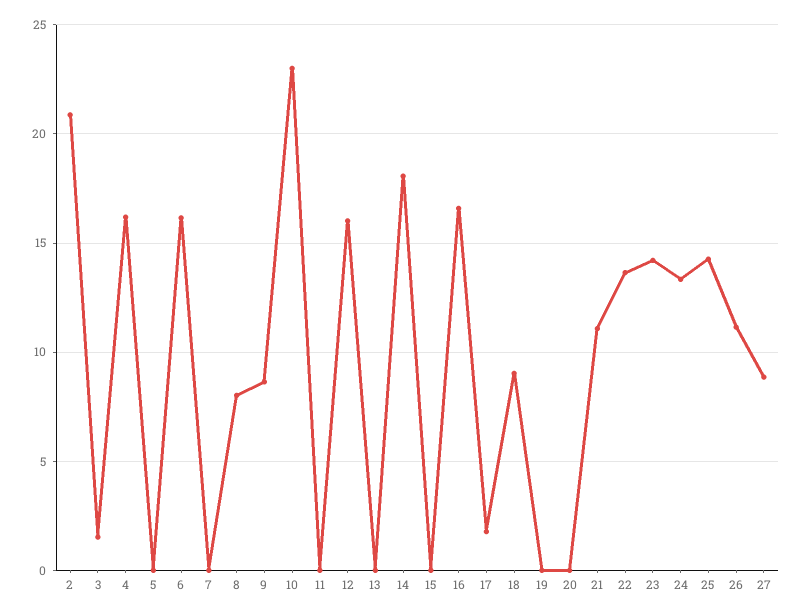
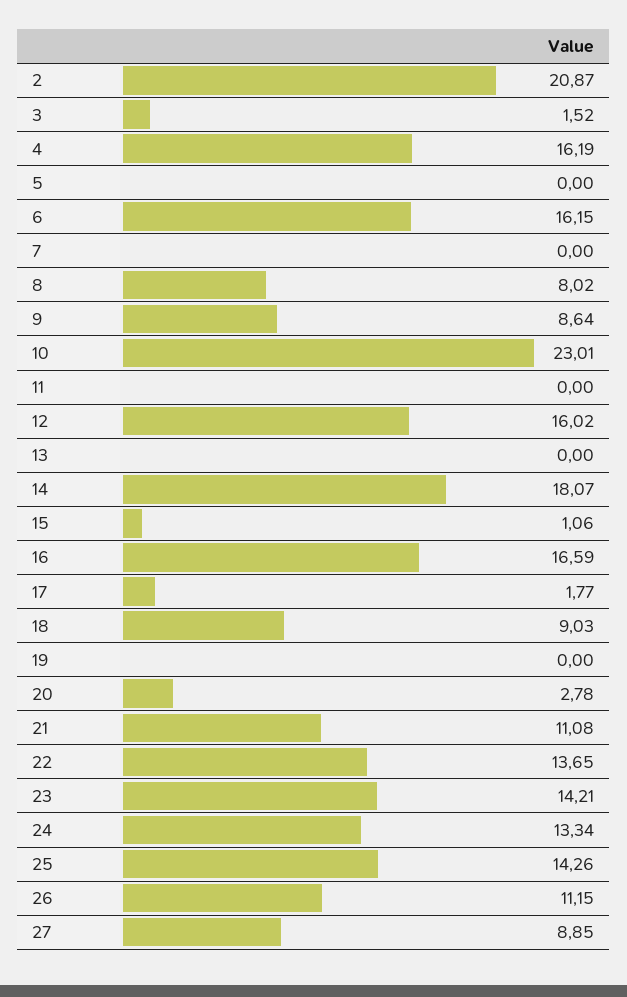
  {
    "2": 20.87,
    "3": 1.52,
    "4": 16.19,
    "5": 0,
    "6": 16.15,
    "7": 0,
    "8": 8.02,
    "9": 8.64,
    "10": 23.01,
    "11": 0,
    "12": 16.02,
    "13": 0,
    "14": 18.07,
-   "15": 0,
+   "15": 1.06,
    "16": 16.59,
    "17": 1.77,
    "18": 9.03,
    "19": 0,
-   "20": 0,
+   "20": 2.78,
    "21": 11.08,
    "22": 13.65,
    "23": 14.21,
    "24": 13.34,
    "25": 14.26,
    "26": 11.15,
    "27": 8.85
  }

